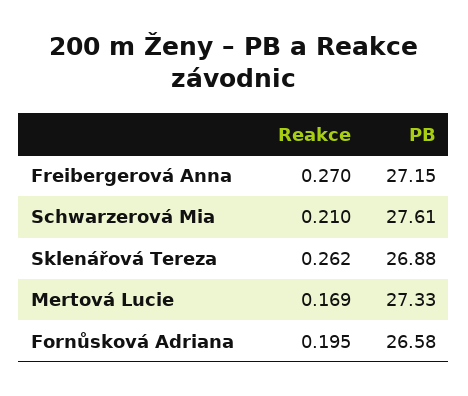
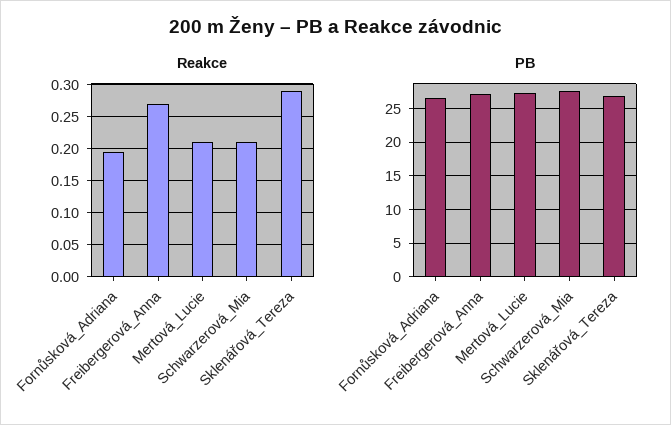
  {
    "Reakce": {
      "Freibergerová Anna": 0.27,
      "Schwarzerová Mia": 0.21,
-     "Sklenářová Tereza": 0.262,
+     "Sklenářová Tereza": 0.29,
-     "Mertová Lucie": 0.169,
+     "Mertová Lucie": 0.21,
      "Fornůsková Adriana": 0.195
    },
    "PB": {
      "Freibergerová Anna": 27.15,
      "Schwarzerová Mia": 27.61,
      "Sklenářová Tereza": 26.88,
      "Mertová Lucie": 27.33,
      "Fornůsková Adriana": 26.58
    }
  }

